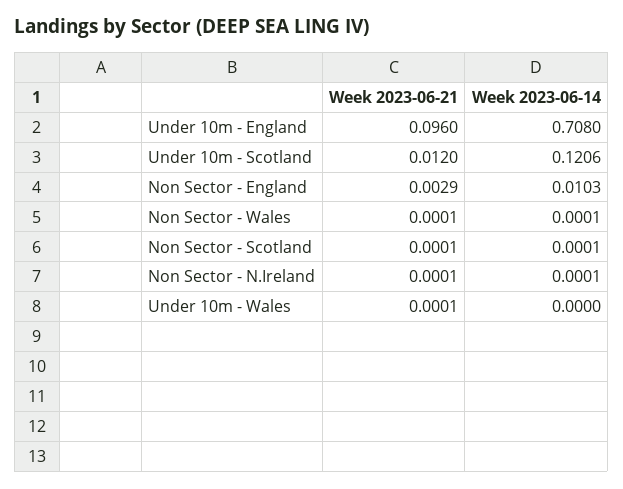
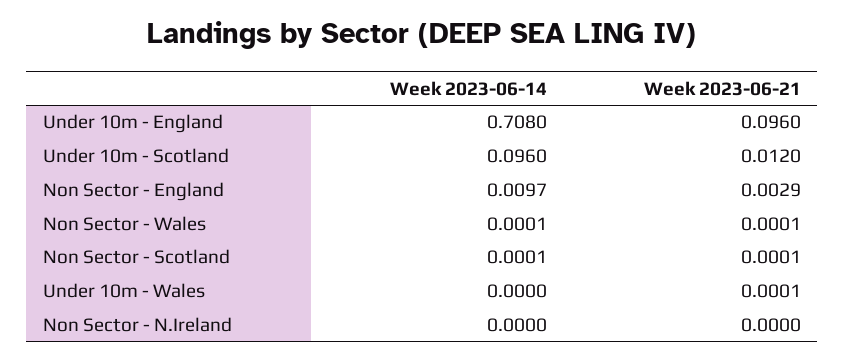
  {
    "Week 2023-06-21": {
      "Under 10m - England": 0.096,
      "Under 10m - Scotland": 0.012,
      "Non Sector - England": 0.0029,
      "Non Sector - Wales": 0.0001,
      "Non Sector - Scotland": 0.0001,
-     "Non Sector - N.Ireland": 0.0001,
+     "Non Sector - N.Ireland": 0,
      "Under 10m - Wales": 0.0001
    },
    "Week 2023-06-14": {
      "Under 10m - England": 0.708,
-     "Under 10m - Scotland": 0.1206,
+     "Under 10m - Scotland": 0.096,
-     "Non Sector - England": 0.0103,
+     "Non Sector - England": 0.0097,
      "Non Sector - Wales": 0.0001,
      "Non Sector - Scotland": 0.0001,
-     "Non Sector - N.Ireland": 0.0001,
+     "Non Sector - N.Ireland": 0,
      "Under 10m - Wales": 0
    }
  }

